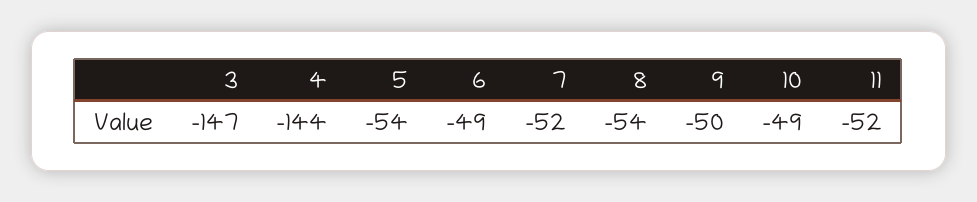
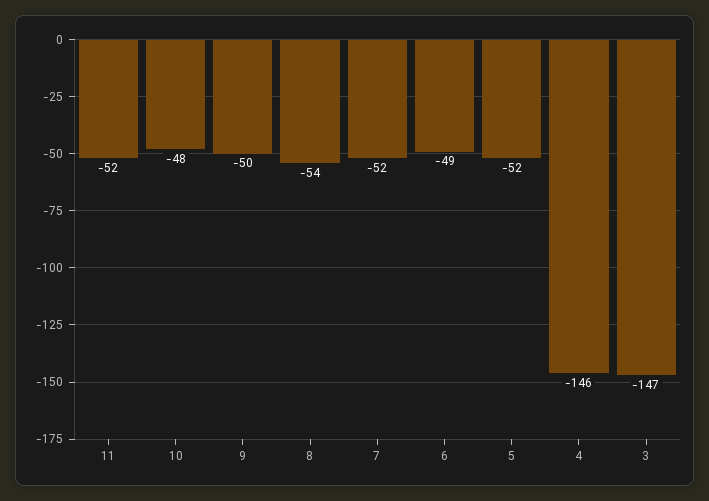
  {
    "3": -147,
-   "4": -144,
+   "4": -146,
-   "5": -54,
+   "5": -52,
    "6": -49,
    "7": -52,
    "8": -54,
    "9": -50,
-   "10": -49,
+   "10": -48,
    "11": -52
  }

